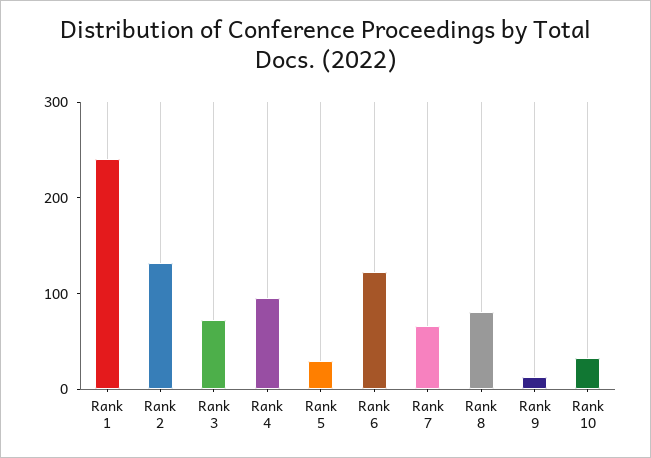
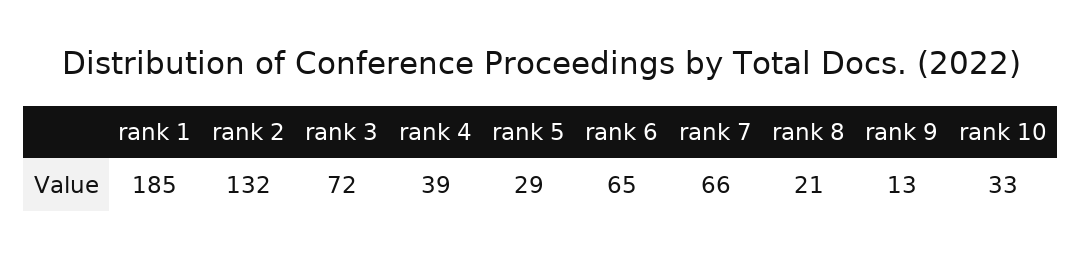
  {
-   "Rank 1": 240,
+   "Rank 1": 185,
    "Rank 2": 132,
    "Rank 3": 72,
-   "Rank 4": 100,
+   "Rank 4": 39,
    "Rank 5": 29,
-   "Rank 6": 120,
+   "Rank 6": 65,
    "Rank 7": 66,
-   "Rank 8": 80,
+   "Rank 8": 21,
    "Rank 9": 13,
    "Rank 10": 33
  }

